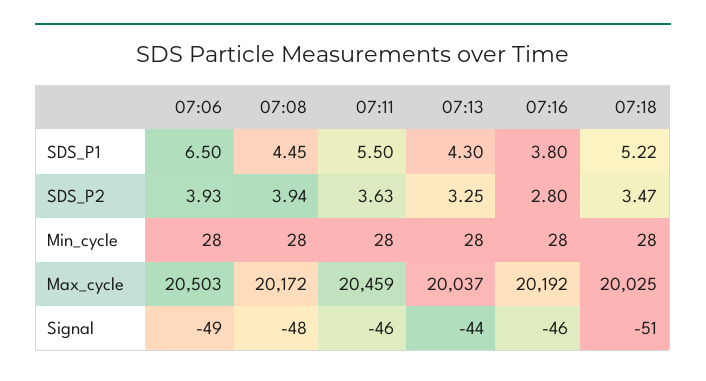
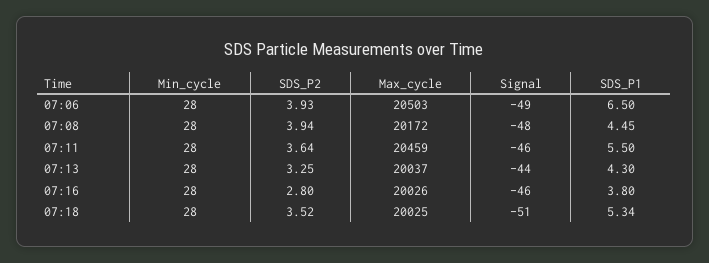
  {
    "07:06": {
      "SDS_P1": 6.5,
      "SDS_P2": 3.93,
      "Min_cycle": 28,
      "Max_cycle": 20503,
      "Signal": -49
    },
    "07:08": {
      "SDS_P1": 4.45,
      "SDS_P2": 3.94,
      "Min_cycle": 28,
      "Max_cycle": 20172,
      "Signal": -48
    },
    "07:11": {
      "SDS_P1": 5.5,
-     "SDS_P2": 3.63,
+     "SDS_P2": 3.64,
      "Min_cycle": 28,
      "Max_cycle": 20459,
      "Signal": -46
    },
    "07:13": {
      "SDS_P1": 4.3,
      "SDS_P2": 3.25,
      "Min_cycle": 28,
      "Max_cycle": 20037,
      "Signal": -44
    },
    "07:16": {
      "SDS_P1": 3.8,
      "SDS_P2": 2.8,
      "Min_cycle": 28,
-     "Max_cycle": 20192,
+     "Max_cycle": 20026,
      "Signal": -46
    },
    "07:18": {
-     "SDS_P1": 5.22,
+     "SDS_P1": 5.34,
-     "SDS_P2": 3.47,
+     "SDS_P2": 3.52,
      "Min_cycle": 28,
      "Max_cycle": 20025,
      "Signal": -51
    }
  }

